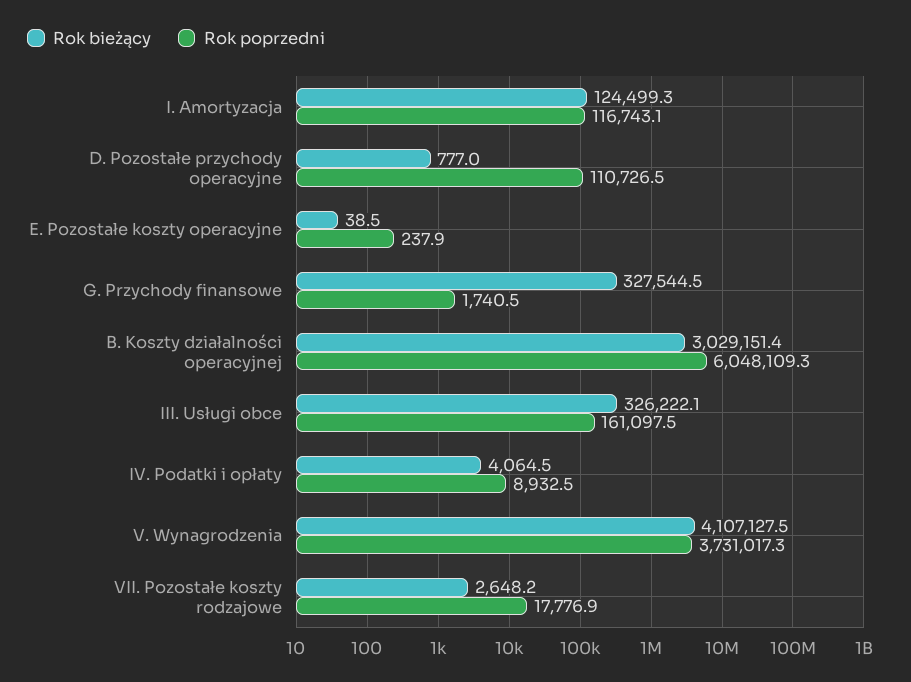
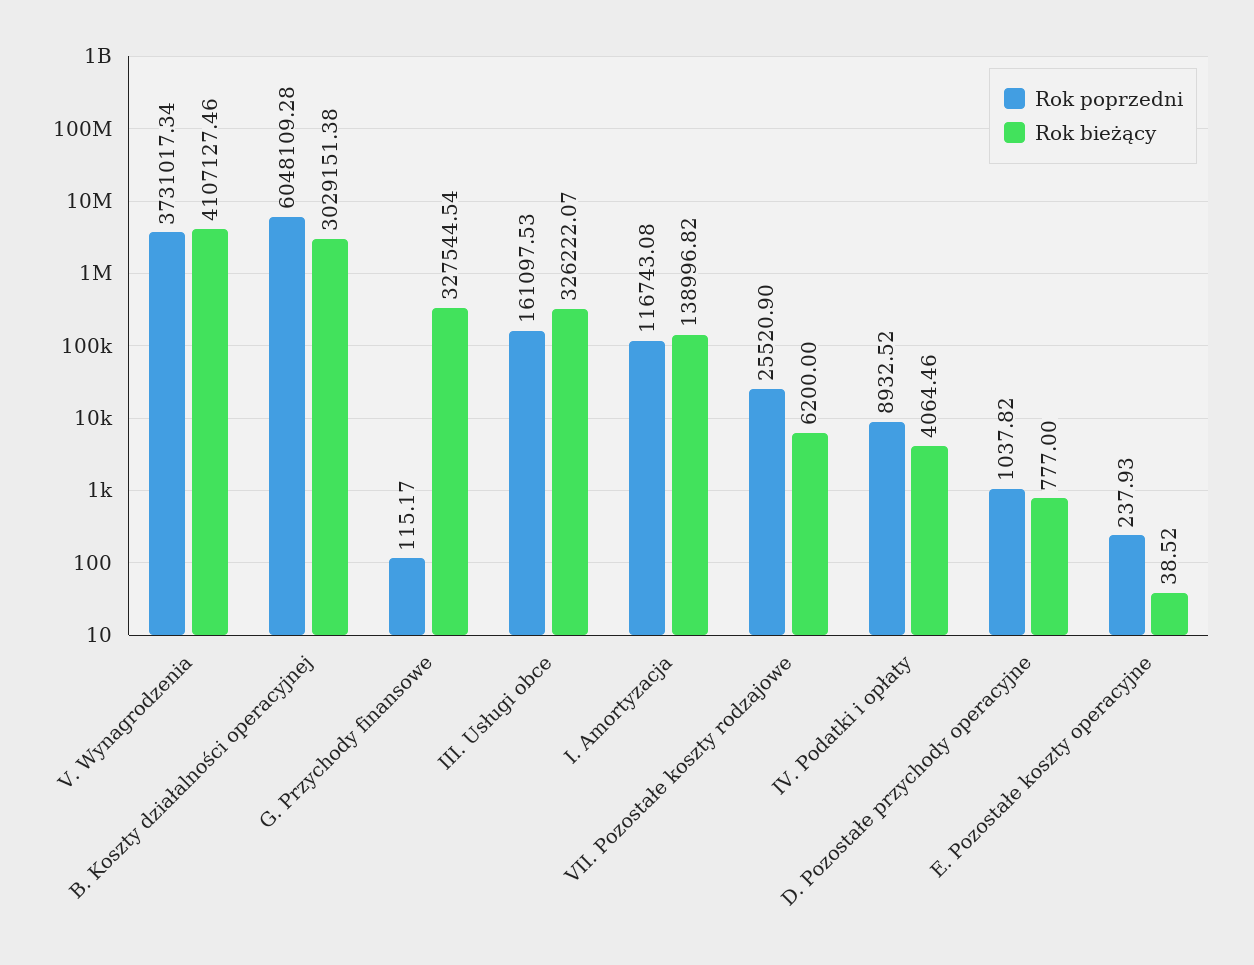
  {
    "Rok bieżący": {
-     "I. Amortyzacja": 124499.3,
+     "I. Amortyzacja": 138996.82,
      "D. Pozostałe przychody operacyjne": 777,
      "E. Pozostałe koszty operacyjne": 38.52,
      "G. Przychody finansowe": 327544.54,
      "B. Koszty działalności operacyjnej": 3029151.38,
      "III. Usługi obce": 326222.07,
      "IV. Podatki i opłaty": 4064.46,
      "V. Wynagrodzenia": 4107127.46,
-     "VII. Pozostałe koszty rodzajowe": 2648.2
+     "VII. Pozostałe koszty rodzajowe": 6200
    },
    "Rok poprzedni": {
      "I. Amortyzacja": 116743.08,
-     "D. Pozostałe przychody operacyjne": 110726.5,
+     "D. Pozostałe przychody operacyjne": 1037.82,
      "E. Pozostałe koszty operacyjne": 237.93,
-     "G. Przychody finansowe": 1740.5,
+     "G. Przychody finansowe": 115.17,
      "B. Koszty działalności operacyjnej": 6048109.28,
      "III. Usługi obce": 161097.53,
      "IV. Podatki i opłaty": 8932.52,
      "V. Wynagrodzenia": 3731017.34,
-     "VII. Pozostałe koszty rodzajowe": 17776.9
+     "VII. Pozostałe koszty rodzajowe": 25520.9
    }
  }

